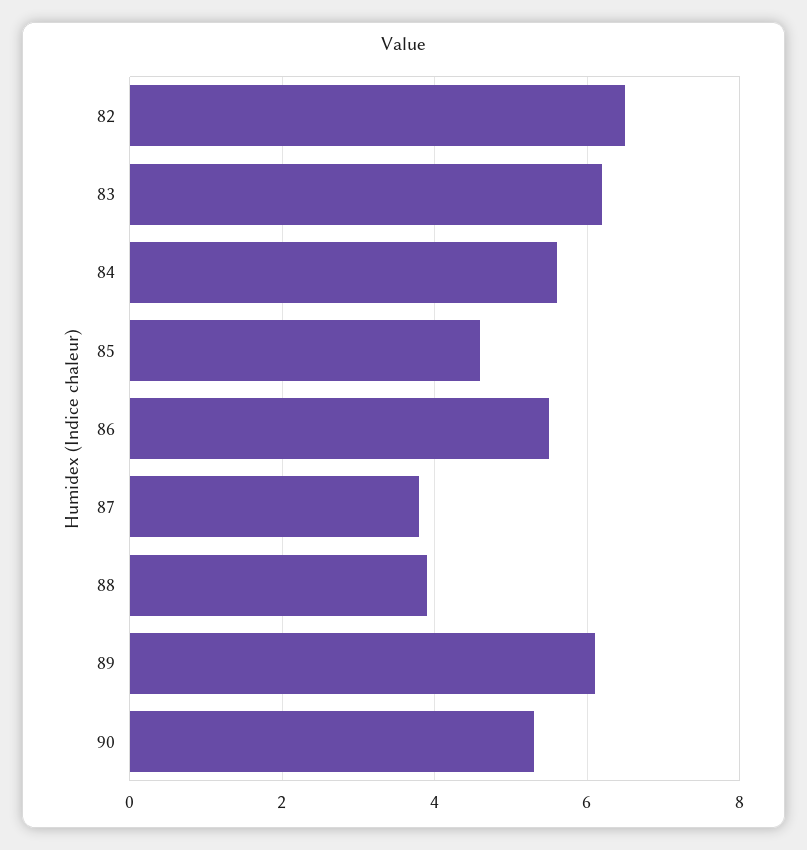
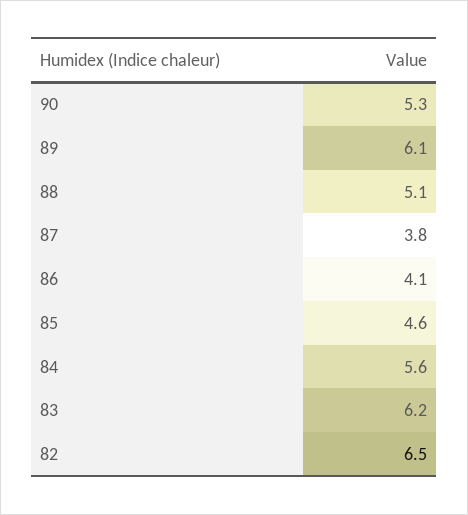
  {
    "82": 6.5,
    "83": 6.2,
    "84": 5.6,
    "85": 4.6,
-   "86": 5.5,
+   "86": 4.1,
    "87": 3.8,
-   "88": 4,
+   "88": 5.1,
    "89": 6.1,
    "90": 5.3
  }

